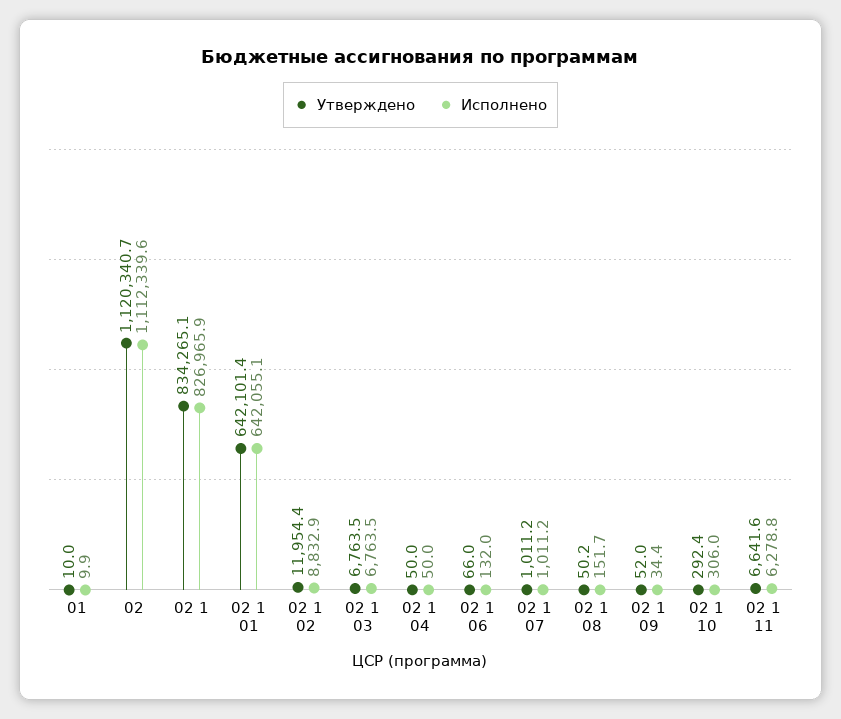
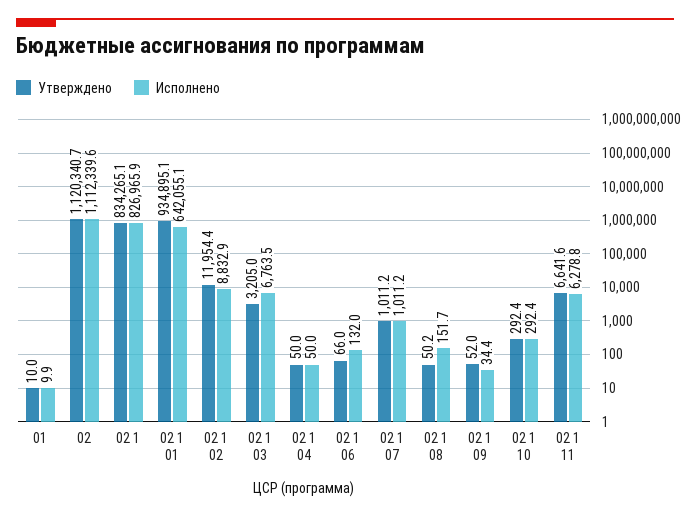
  {
    "Утверждено": {
      "01": 10,
      "02": 1120340.7,
      "02 1": 834265.1,
-     "02 1 01": 642101.4,
+     "02 1 01": 934895.1,
      "02 1 02": 11954.4,
-     "02 1 03": 6763.5,
+     "02 1 03": 3205,
      "02 1 04": 50,
      "02 1 06": 66,
      "02 1 07": 1011.2,
      "02 1 08": 50.2,
      "02 1 09": 52,
      "02 1 10": 292.4,
      "02 1 11": 6641.6
    },
    "Исполнено": {
      "01": 9.9,
      "02": 1112339.6,
      "02 1": 826965.9,
      "02 1 01": 642055.1,
      "02 1 02": 8832.9,
      "02 1 03": 6763.5,
      "02 1 04": 50,
      "02 1 06": 132,
      "02 1 07": 1011.2,
      "02 1 08": 151.7,
      "02 1 09": 34.4,
-     "02 1 10": 306,
+     "02 1 10": 292.4,
      "02 1 11": 6278.8
    }
  }

